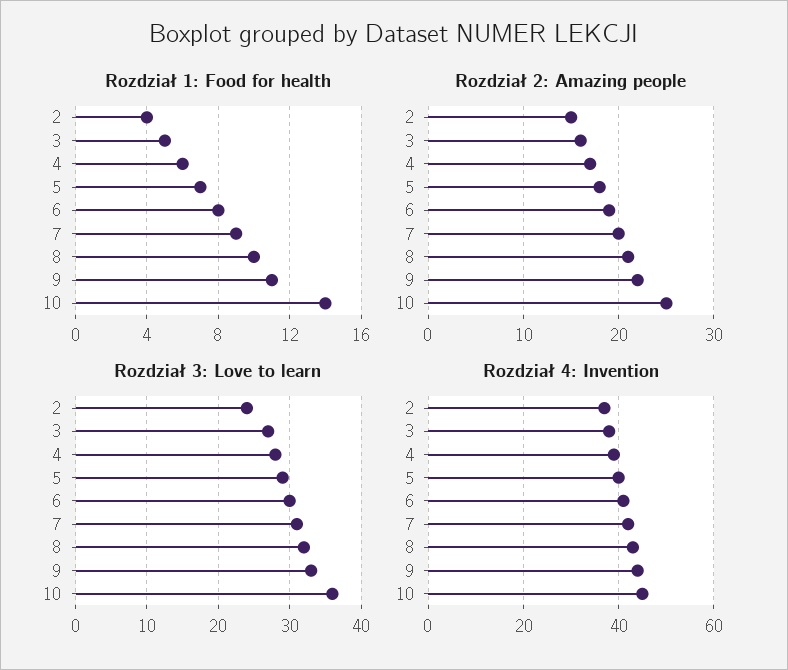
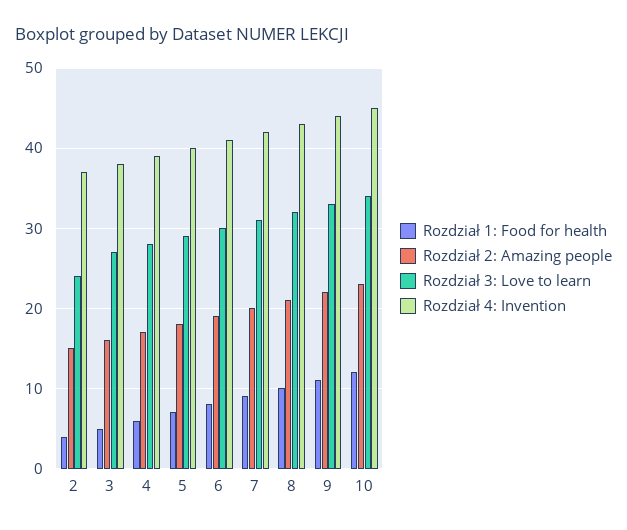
  {
    "Rozdział 1: Food for health": {
      "2": 4,
      "3": 5,
      "4": 6,
      "5": 7,
      "6": 8,
      "7": 9,
      "8": 10,
      "9": 11,
-     "10": 14
+     "10": 12
    },
    "Rozdział 2: Amazing people": {
      "2": 15,
      "3": 16,
      "4": 17,
      "5": 18,
      "6": 19,
      "7": 20,
      "8": 21,
      "9": 22,
-     "10": 25
+     "10": 23
    },
    "Rozdział 3: Love to learn": {
      "2": 24,
      "3": 27,
      "4": 28,
      "5": 29,
      "6": 30,
      "7": 31,
      "8": 32,
      "9": 33,
-     "10": 36
+     "10": 34
    },
    "Rozdział 4: Invention": {
      "2": 37,
      "3": 38,
      "4": 39,
      "5": 40,
      "6": 41,
      "7": 42,
      "8": 43,
      "9": 44,
      "10": 45
    }
  }

